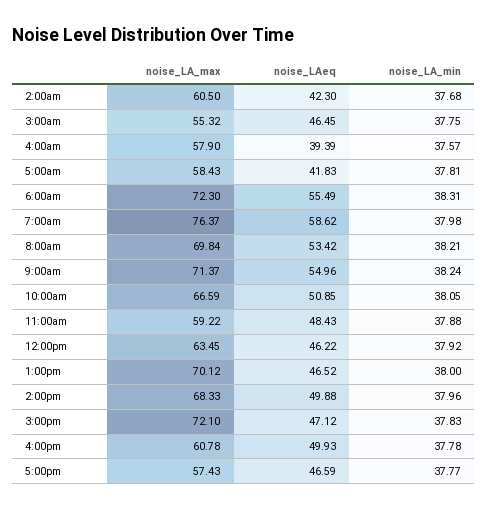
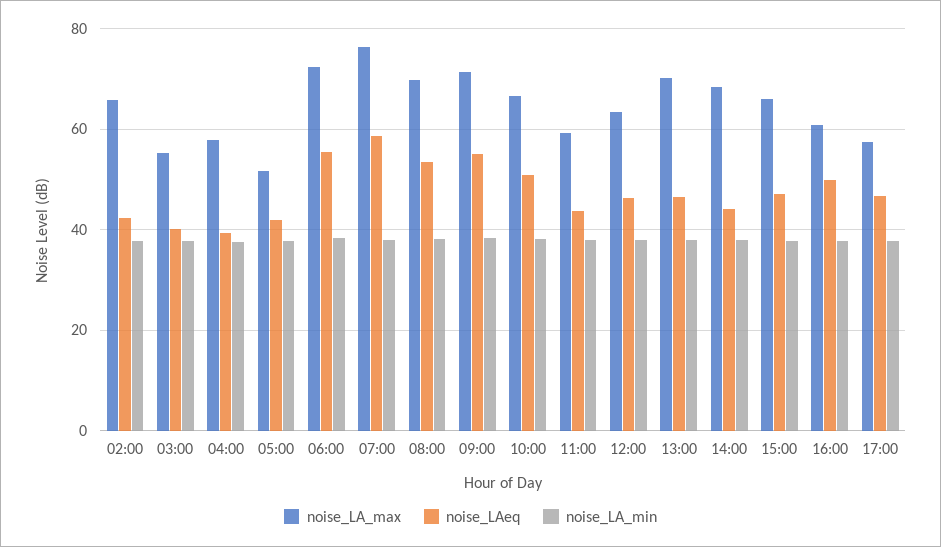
  {
    "noise_LA_max": {
-     "2:00am": 60.5,
+     "2:00am": 66,
      "3:00am": 55.32,
      "4:00am": 57.9,
-     "5:00am": 58.43,
+     "5:00am": 52,
      "6:00am": 72.3,
      "7:00am": 76.37,
      "8:00am": 69.84,
      "9:00am": 71.37,
      "10:00am": 66.59,
      "11:00am": 59.22,
      "12:00pm": 63.45,
      "1:00pm": 70.12,
      "2:00pm": 68.33,
-     "3:00pm": 72.1,
+     "3:00pm": 66,
      "4:00pm": 60.78,
      "5:00pm": 57.43
    },
    "noise_LAeq": {
      "2:00am": 42.3,
-     "3:00am": 46.45,
+     "3:00am": 40,
      "4:00am": 39.39,
      "5:00am": 41.83,
      "6:00am": 55.49,
      "7:00am": 58.62,
      "8:00am": 53.42,
      "9:00am": 54.96,
      "10:00am": 50.85,
-     "11:00am": 48.43,
+     "11:00am": 44,
      "12:00pm": 46.22,
      "1:00pm": 46.52,
-     "2:00pm": 49.88,
+     "2:00pm": 44,
      "3:00pm": 47.12,
      "4:00pm": 49.93,
      "5:00pm": 46.59
    },
    "noise_LA_min": {
      "2:00am": 37.68,
      "3:00am": 37.75,
      "4:00am": 37.57,
      "5:00am": 37.81,
      "6:00am": 38.31,
      "7:00am": 37.98,
      "8:00am": 38.21,
      "9:00am": 38.24,
      "10:00am": 38.05,
      "11:00am": 37.88,
      "12:00pm": 37.92,
      "1:00pm": 38,
      "2:00pm": 37.96,
      "3:00pm": 37.83,
      "4:00pm": 37.78,
      "5:00pm": 37.77
    }
  }

